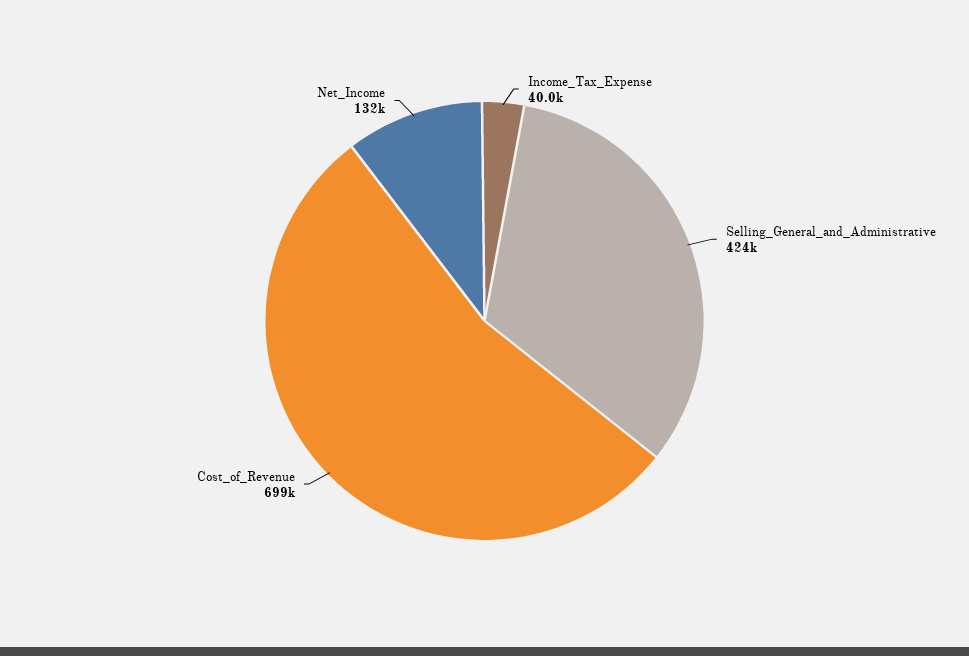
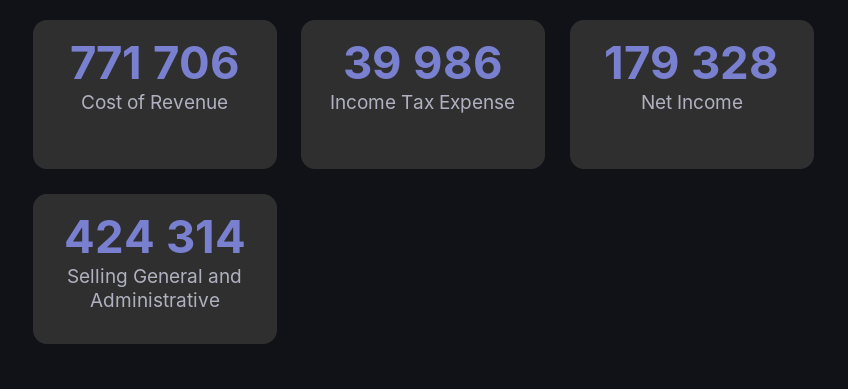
  {
    "Income_Tax_Expense": 39986,
    "Selling_General_and_Administrative": 424314,
-   "Cost_of_Revenue": 699000,
+   "Cost_of_Revenue": 771706,
-   "Net_Income": 132000
+   "Net_Income": 179328
  }

